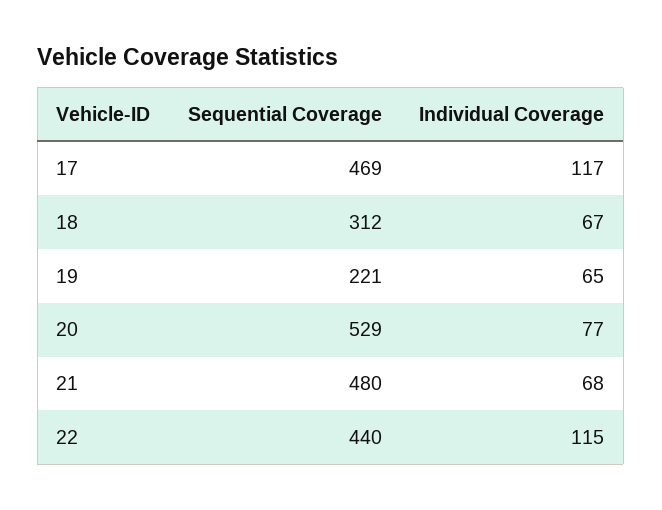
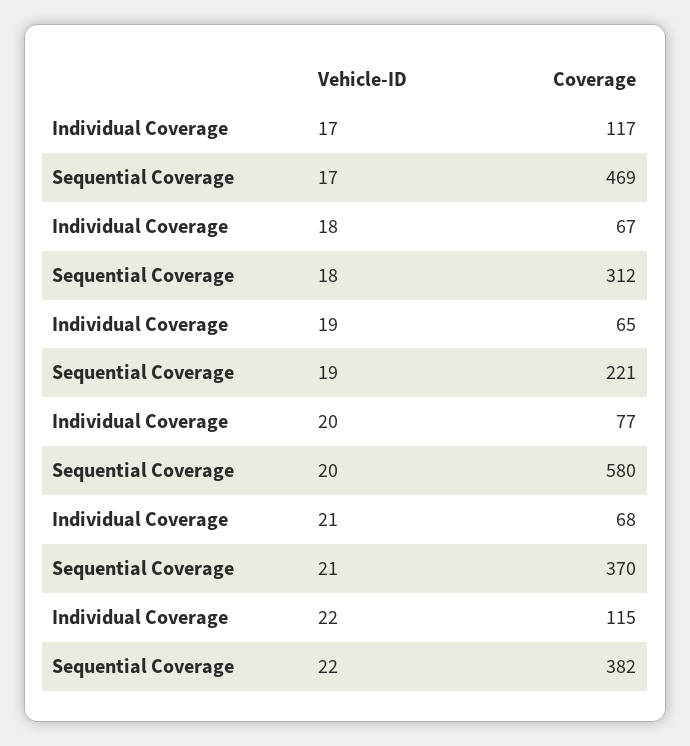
  {
    "Sequential Coverage": {
      "17": 469,
      "18": 312,
      "19": 221,
-     "20": 529,
+     "20": 580,
-     "21": 480,
+     "21": 370,
-     "22": 440
+     "22": 382
    },
    "Individual Coverage": {
      "17": 117,
      "18": 67,
      "19": 65,
      "20": 77,
      "21": 68,
      "22": 115
    }
  }

